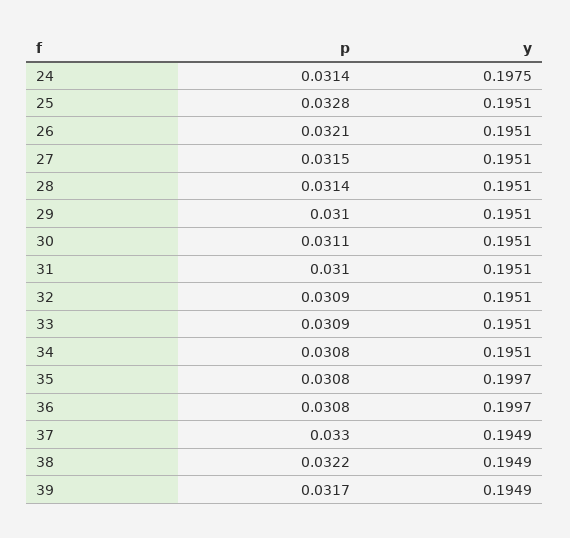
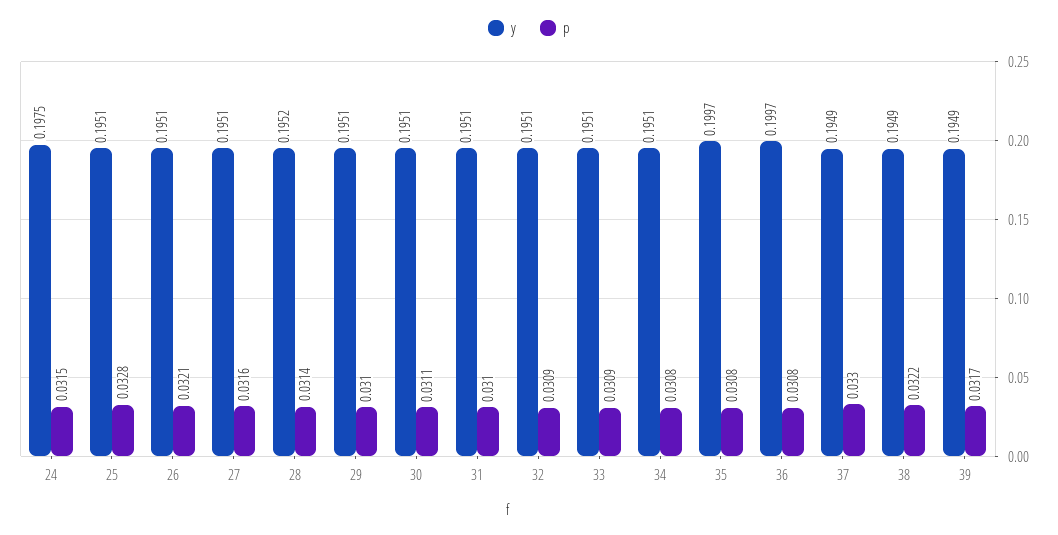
  {
    "p": {
-     "24": 0.0314,
+     "24": 0.0315,
      "25": 0.0328,
      "26": 0.0321,
-     "27": 0.0315,
+     "27": 0.0316,
      "28": 0.0314,
      "29": 0.031,
      "30": 0.0311,
      "31": 0.031,
      "32": 0.0309,
      "33": 0.0309,
      "34": 0.0308,
      "35": 0.0308,
      "36": 0.0308,
      "37": 0.033,
      "38": 0.0322,
      "39": 0.0317
    },
    "y": {
      "24": 0.1975,
      "25": 0.1951,
      "26": 0.1951,
      "27": 0.1951,
-     "28": 0.1951,
+     "28": 0.1952,
      "29": 0.1951,
      "30": 0.1951,
      "31": 0.1951,
      "32": 0.1951,
      "33": 0.1951,
      "34": 0.1951,
      "35": 0.1997,
      "36": 0.1997,
      "37": 0.1949,
      "38": 0.1949,
      "39": 0.1949
    }
  }

